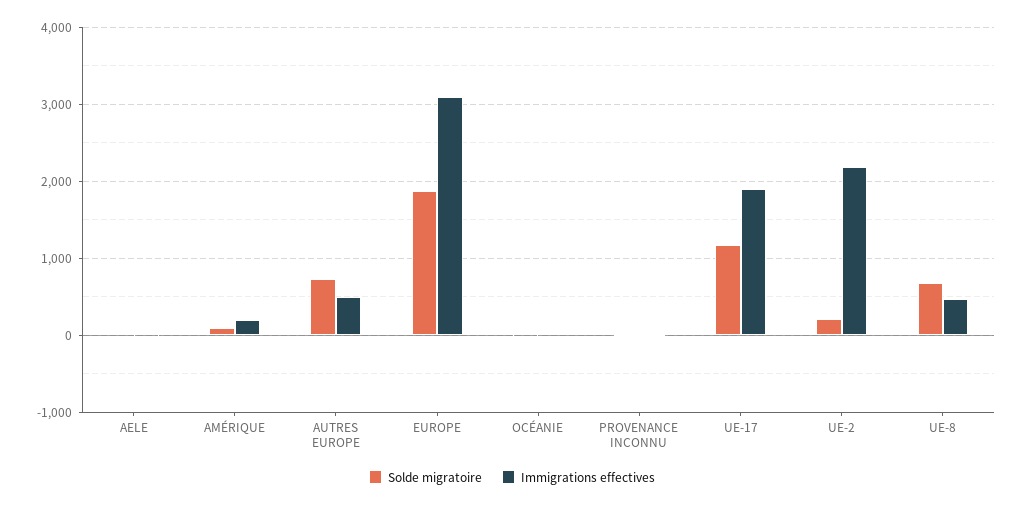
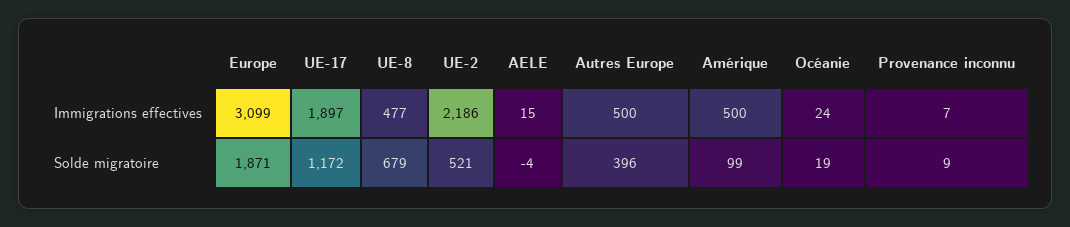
  {
    "Solde migratoire": {
      "AELE": -4,
      "AMÉRIQUE": 99,
-     "AUTRES EUROPE": 700,
+     "AUTRES EUROPE": 396,
      "EUROPE": 1871,
      "OCÉANIE": 19,
      "PROVENANCE INCONNU": 9,
      "UE-17": 1172,
-     "UE-2": 200,
+     "UE-2": 521,
      "UE-8": 679
    },
    "Immigrations effectives": {
      "AELE": 15,
-     "AMÉRIQUE": 200,
+     "AMÉRIQUE": 500,
      "AUTRES EUROPE": 500,
      "EUROPE": 3099,
      "OCÉANIE": 24,
      "PROVENANCE INCONNU": 7,
      "UE-17": 1897,
      "UE-2": 2186,
      "UE-8": 477
    }
  }

